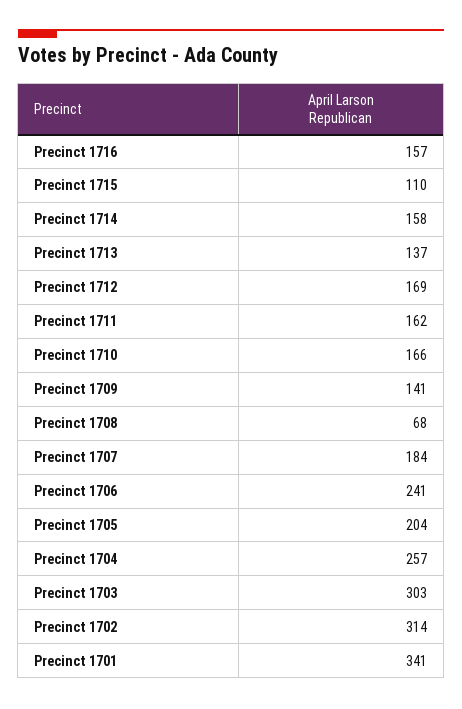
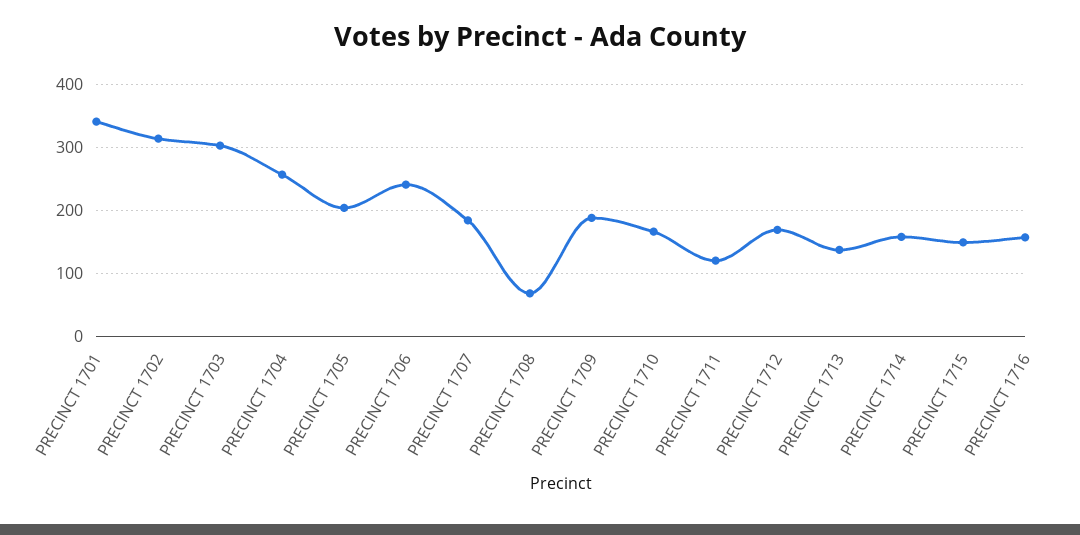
  {
    "Precinct 1716": 157,
-   "Precinct 1715": 110,
+   "Precinct 1715": 150,
    "Precinct 1714": 158,
    "Precinct 1713": 137,
    "Precinct 1712": 169,
-   "Precinct 1711": 162,
+   "Precinct 1711": 120,
    "Precinct 1710": 166,
-   "Precinct 1709": 141,
+   "Precinct 1709": 190,
    "Precinct 1708": 68,
    "Precinct 1707": 184,
    "Precinct 1706": 241,
    "Precinct 1705": 204,
    "Precinct 1704": 257,
    "Precinct 1703": 303,
    "Precinct 1702": 314,
    "Precinct 1701": 341
  }

